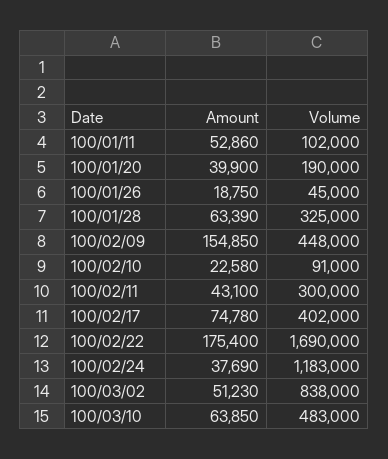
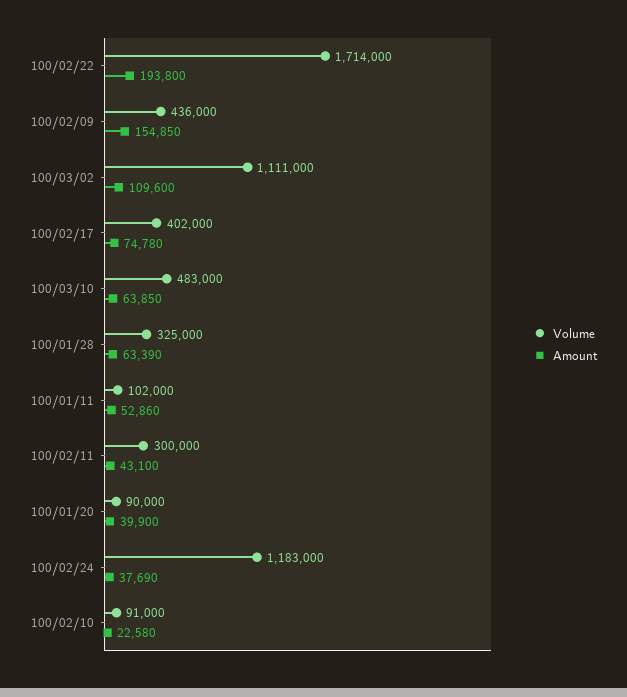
  {
    "Amount": {
      "100/01/11": 52860,
      "100/01/20": 39900,
-     "100/01/26": 18750,
      "100/01/28": 63390,
      "100/02/09": 154850,
      "100/02/10": 22580,
      "100/02/11": 43100,
      "100/02/17": 74780,
-     "100/02/22": 175400,
+     "100/02/22": 193800,
      "100/02/24": 37690,
-     "100/03/02": 51230,
+     "100/03/02": 109600,
      "100/03/10": 63850
    },
    "Volume": {
      "100/01/11": 102000,
-     "100/01/20": 190000,
+     "100/01/20": 90000,
-     "100/01/26": 45000,
      "100/01/28": 325000,
-     "100/02/09": 448000,
+     "100/02/09": 436000,
      "100/02/10": 91000,
      "100/02/11": 300000,
      "100/02/17": 402000,
-     "100/02/22": 1690000,
+     "100/02/22": 1714000,
      "100/02/24": 1183000,
-     "100/03/02": 838000,
+     "100/03/02": 1111000,
      "100/03/10": 483000
    }
  }

